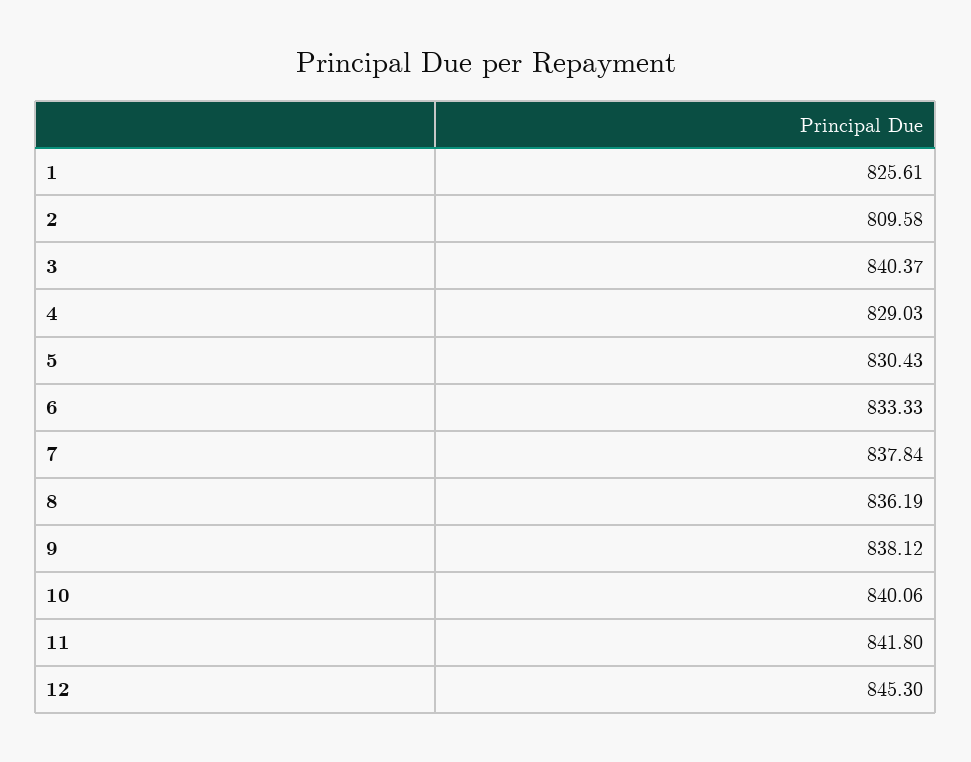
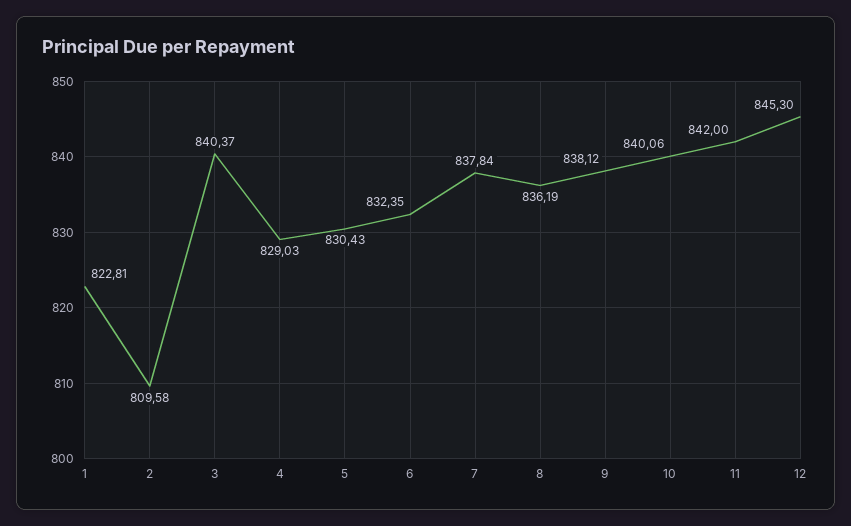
  {
-   "1": 825.61,
+   "1": 822.81,
    "2": 809.58,
    "3": 840.37,
    "4": 829.03,
    "5": 830.43,
-   "6": 833.33,
+   "6": 832.35,
    "7": 837.84,
    "8": 836.19,
    "9": 838.12,
    "10": 840.06,
-   "11": 841.8,
+   "11": 842,
    "12": 845.3
  }

